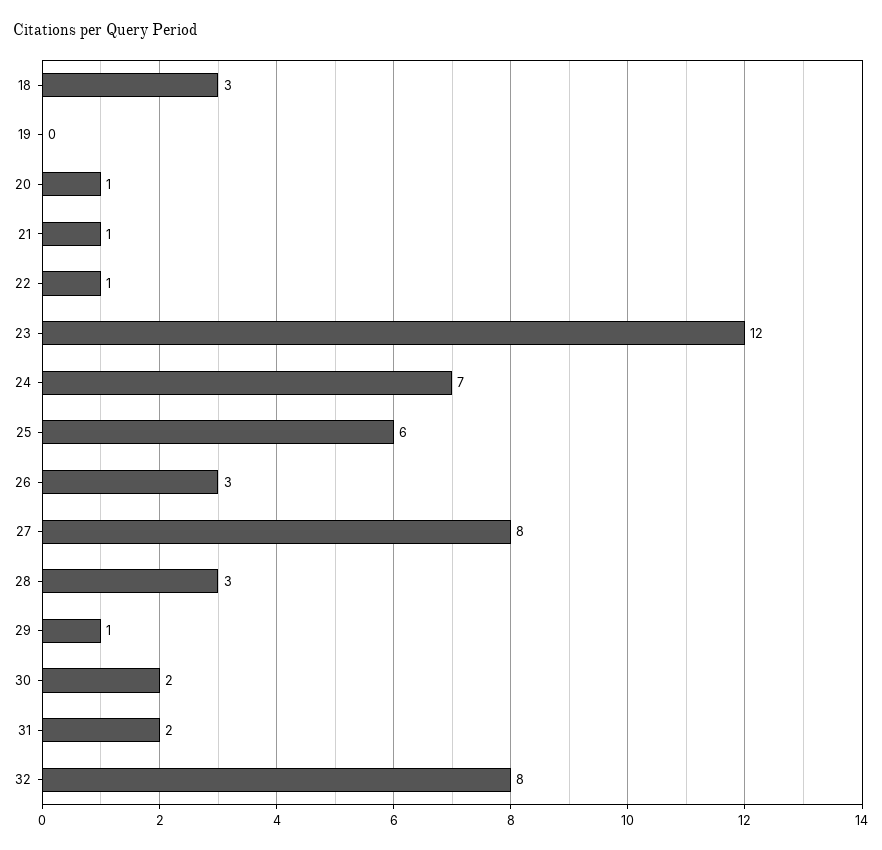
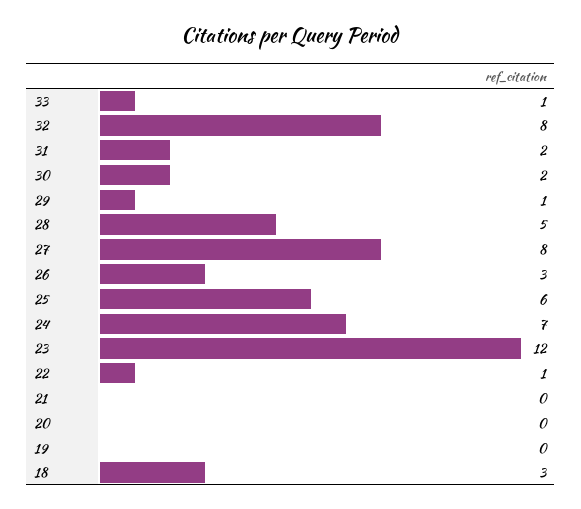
  {
    "18": 3,
    "19": 0,
-   "20": 1,
+   "20": 0,
-   "21": 1,
+   "21": 0,
    "22": 1,
    "23": 12,
    "24": 7,
    "25": 6,
    "26": 3,
    "27": 8,
-   "28": 3,
+   "28": 5,
    "29": 1,
    "30": 2,
    "31": 2,
-   "32": 8
+   "32": 8,
+   "33": 1
  }

